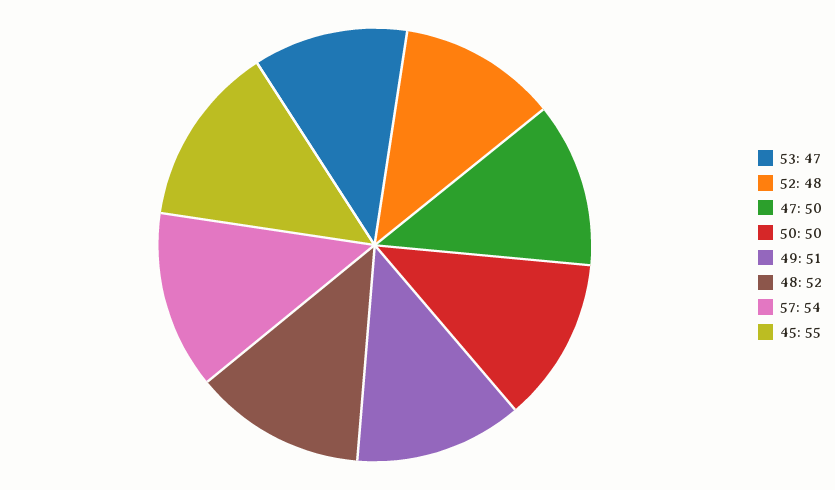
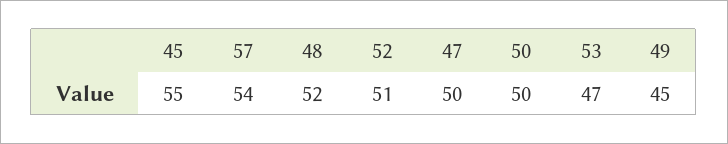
  {
    "53": 47,
-   "52": 48,
+   "52": 51,
    "47": 50,
    "50": 50,
-   "49": 51,
+   "49": 45,
    "48": 52,
    "57": 54,
    "45": 55
  }

